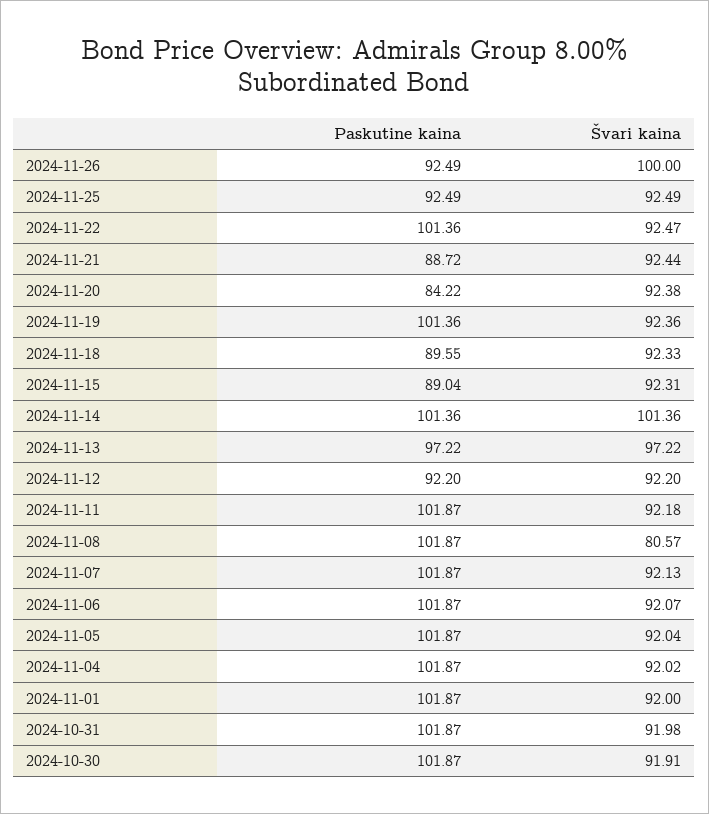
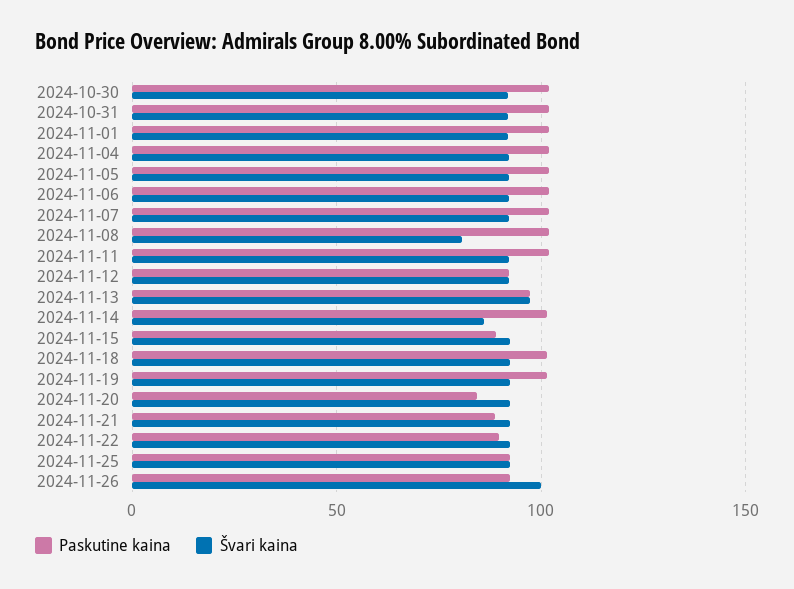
  {
    "Paskutine kaina": {
      "2024-11-26": 92.49,
      "2024-11-25": 92.49,
-     "2024-11-22": 101.36,
+     "2024-11-22": 90,
      "2024-11-21": 88.72,
      "2024-11-20": 84.22,
      "2024-11-19": 101.36,
-     "2024-11-18": 89.55,
+     "2024-11-18": 100,
      "2024-11-15": 89.04,
      "2024-11-14": 101.36,
      "2024-11-13": 97.22,
      "2024-11-12": 92.2,
      "2024-11-11": 101.87,
      "2024-11-08": 101.87,
      "2024-11-07": 101.87,
      "2024-11-06": 101.87,
      "2024-11-05": 101.87,
      "2024-11-04": 101.87,
      "2024-11-01": 101.87,
      "2024-10-31": 101.87,
      "2024-10-30": 101.87
    },
    "Švari kaina": {
      "2024-11-26": 100,
      "2024-11-25": 92.49,
      "2024-11-22": 92.47,
      "2024-11-21": 92.44,
      "2024-11-20": 92.38,
      "2024-11-19": 92.36,
      "2024-11-18": 92.33,
      "2024-11-15": 92.31,
-     "2024-11-14": 101.36,
+     "2024-11-14": 85,
      "2024-11-13": 97.22,
      "2024-11-12": 92.2,
      "2024-11-11": 92.18,
      "2024-11-08": 80.57,
      "2024-11-07": 92.13,
      "2024-11-06": 92.07,
      "2024-11-05": 92.04,
      "2024-11-04": 92.02,
      "2024-11-01": 92,
      "2024-10-31": 91.98,
      "2024-10-30": 91.91
    }
  }

